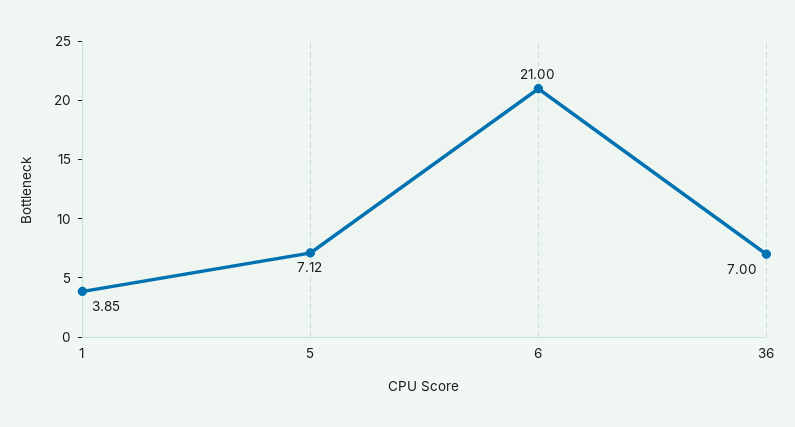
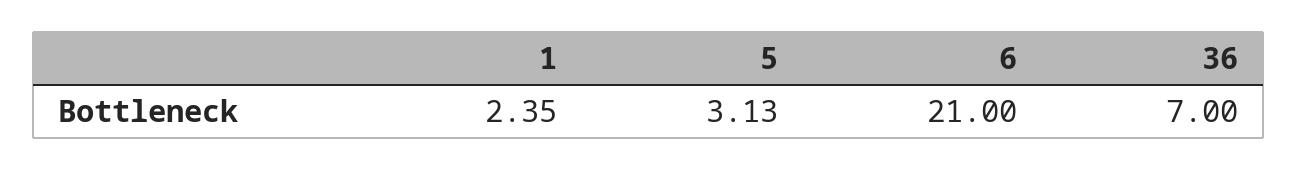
  {
-   "1": 3.85,
+   "1": 2.35,
-   "5": 7.12,
+   "5": 3.13,
    "6": 21,
    "36": 7
  }

